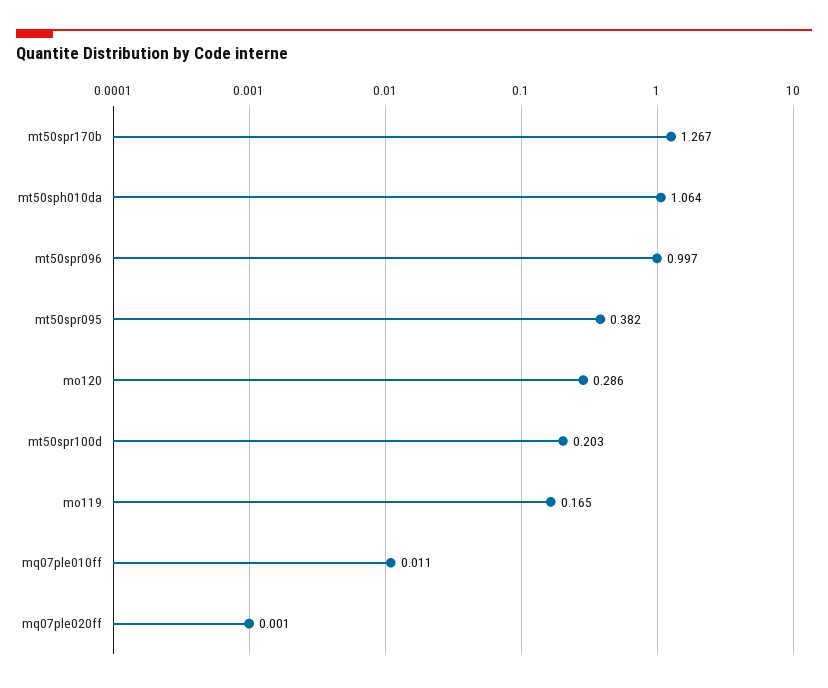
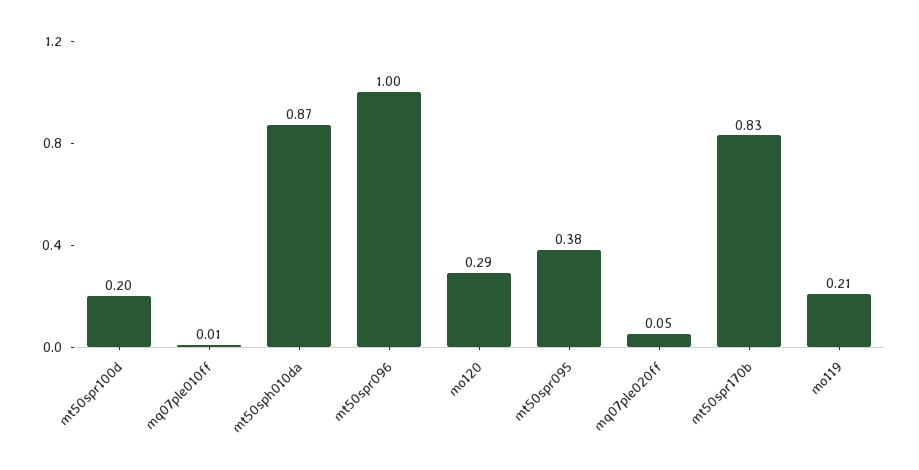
  {
-   "mt50spr170b": 1.267,
+   "mt50spr170b": 0.83,
-   "mt50sph010da": 1.064,
+   "mt50sph010da": 0.87,
    "mt50spr096": 0.997,
    "mt50spr095": 0.382,
    "mo120": 0.286,
    "mt50spr100d": 0.203,
-   "mo119": 0.165,
+   "mo119": 0.21,
    "mq07ple010ff": 0.011,
-   "mq07ple020ff": 0.001
+   "mq07ple020ff": 0.05
  }

